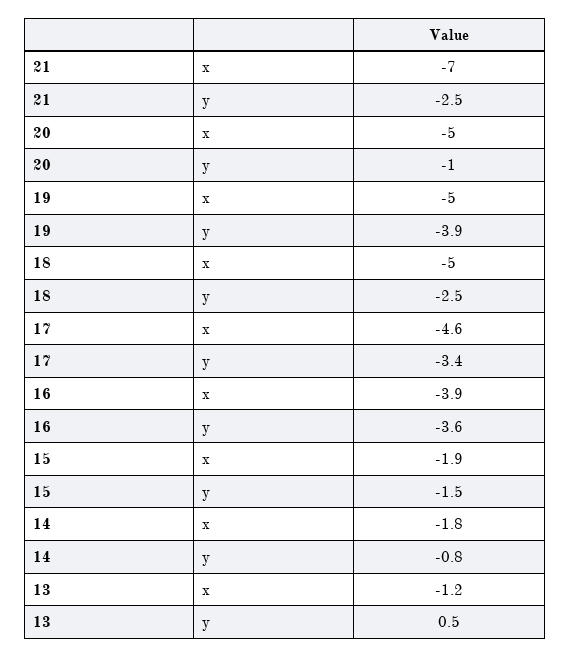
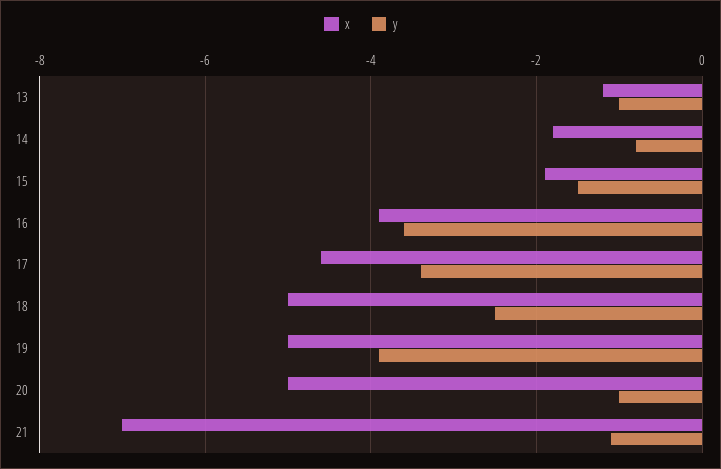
  {
    "x": {
      "21": -7,
      "20": -5,
      "19": -5,
      "18": -5,
      "17": -4.6,
      "16": -3.9,
      "15": -1.9,
      "14": -1.8,
      "13": -1.2
    },
    "y": {
-     "21": -2.5,
+     "21": -1,
      "20": -1,
      "19": -3.9,
      "18": -2.5,
      "17": -3.4,
      "16": -3.6,
      "15": -1.5,
      "14": -0.8,
-     "13": 0.5
+     "13": -1
    }
  }

